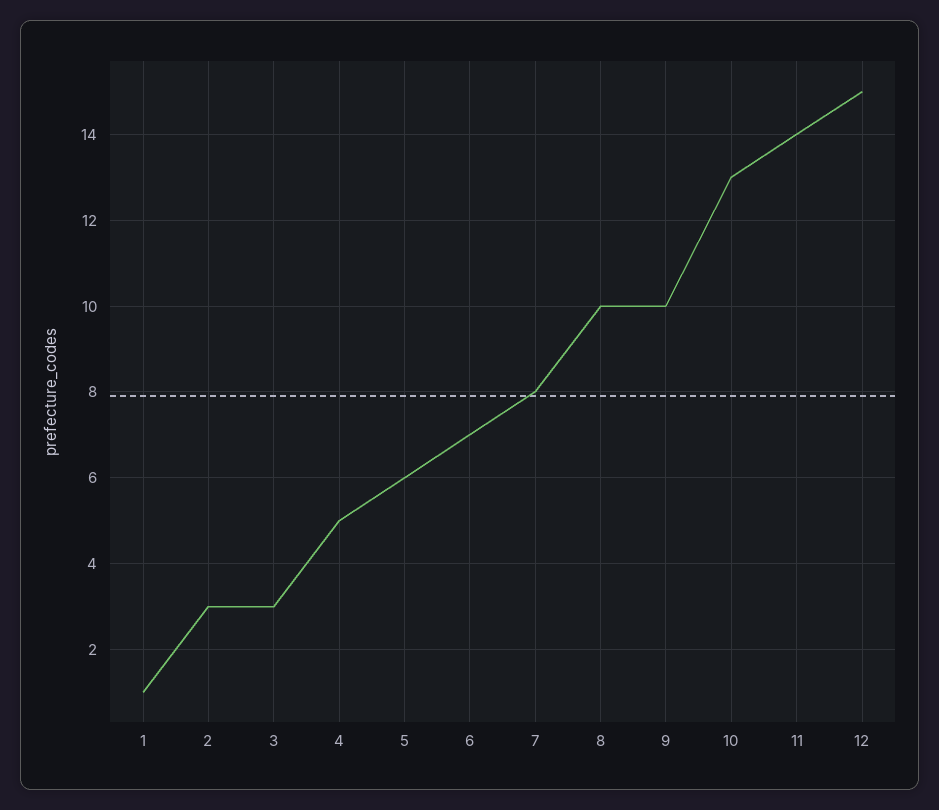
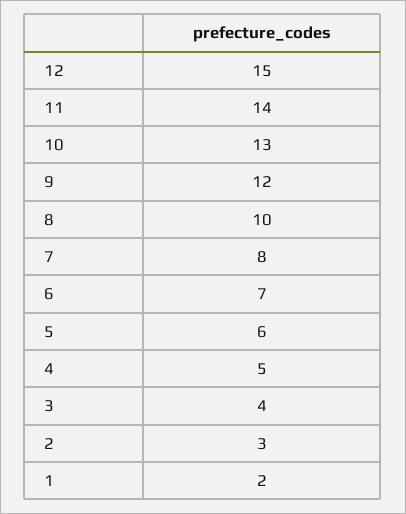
  {
-   "1": 1,
+   "1": 2,
    "2": 3,
-   "3": 3,
+   "3": 4,
    "4": 5,
    "5": 6,
    "6": 7,
    "7": 8,
    "8": 10,
-   "9": 10,
+   "9": 12,
    "10": 13,
    "11": 14,
    "12": 15
  }

